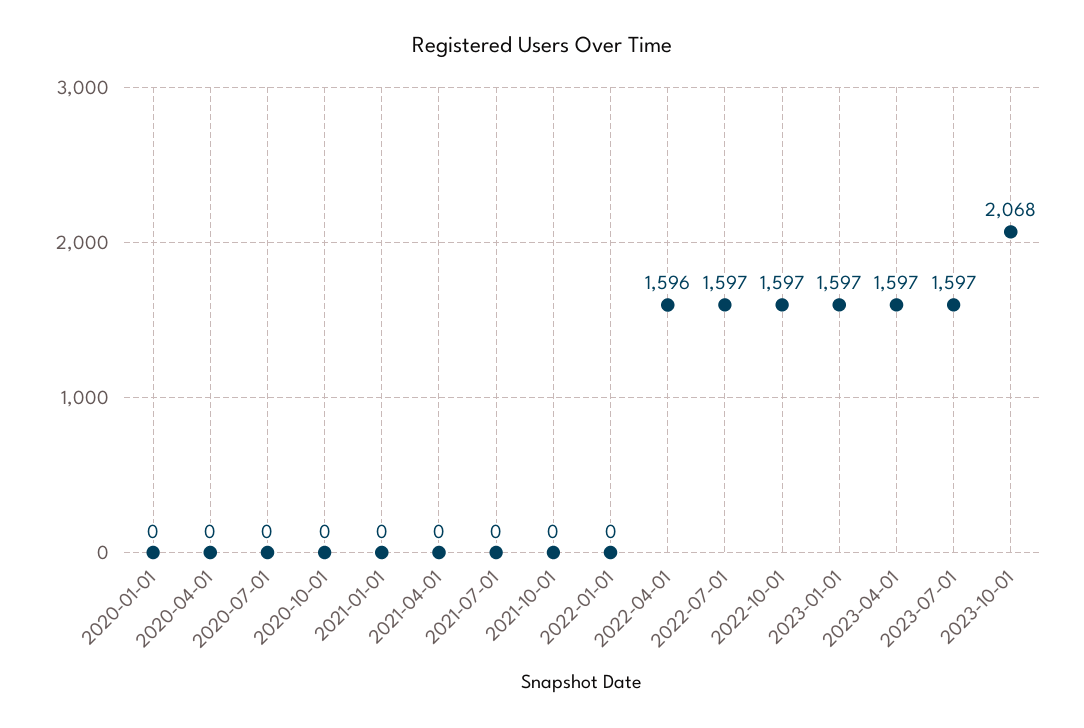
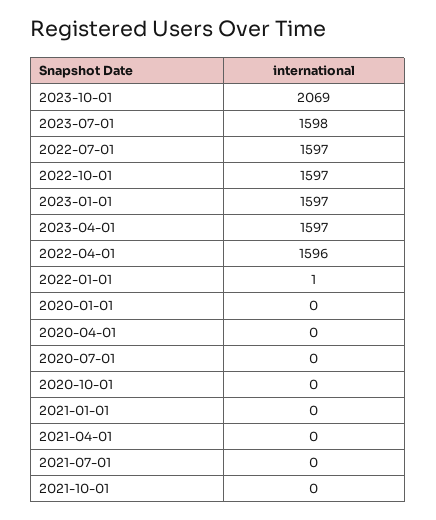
  {
    "2020-01-01": 0,
    "2020-04-01": 0,
    "2020-07-01": 0,
    "2020-10-01": 0,
    "2021-01-01": 0,
    "2021-04-01": 0,
    "2021-07-01": 0,
    "2021-10-01": 0,
-   "2022-01-01": 0,
+   "2022-01-01": 1,
    "2022-04-01": 1596,
    "2022-07-01": 1597,
    "2022-10-01": 1597,
    "2023-01-01": 1597,
    "2023-04-01": 1597,
-   "2023-07-01": 1597,
+   "2023-07-01": 1598,
-   "2023-10-01": 2068
+   "2023-10-01": 2069
  }

